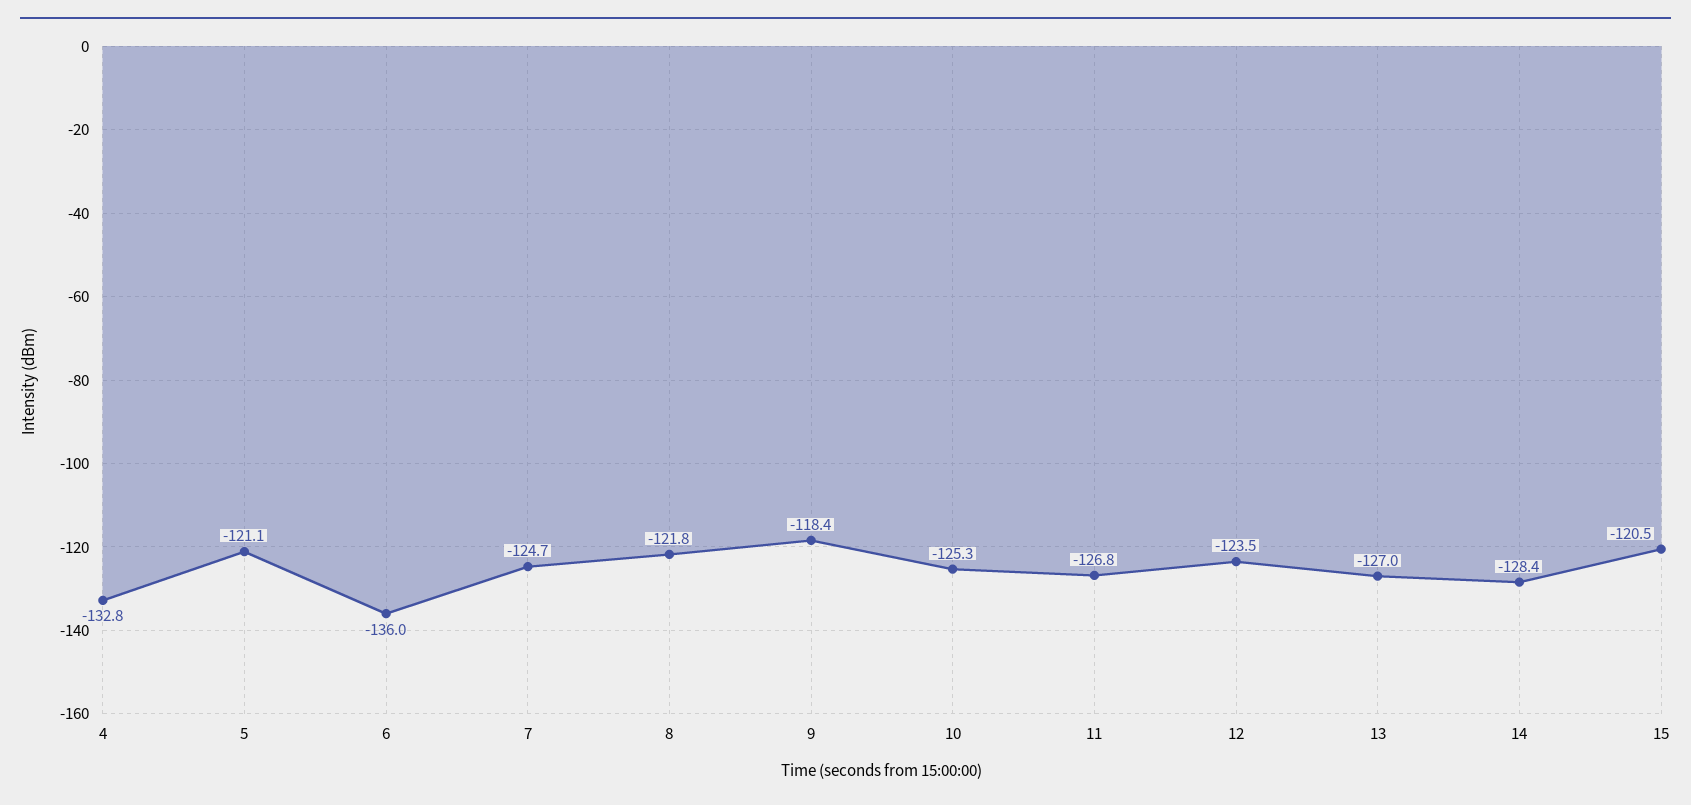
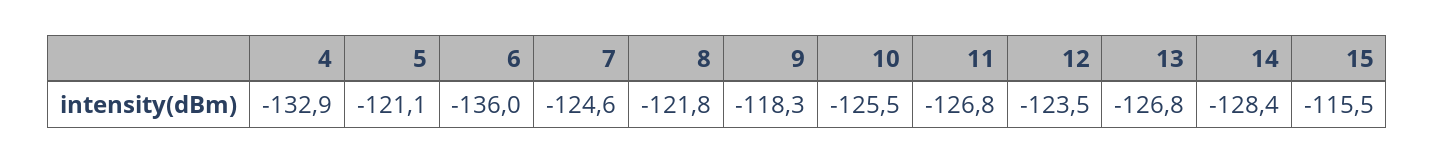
  {
-   "4": -132.8,
+   "4": -132.9,
    "5": -121.1,
    "6": -136,
-   "7": -124.7,
+   "7": -124.6,
    "8": -121.8,
-   "9": -118.4,
+   "9": -118.3,
-   "10": -125.3,
+   "10": -125.5,
    "11": -126.8,
    "12": -123.5,
-   "13": -127,
+   "13": -126.8,
    "14": -128.4,
-   "15": -120.5
+   "15": -115.5
  }

